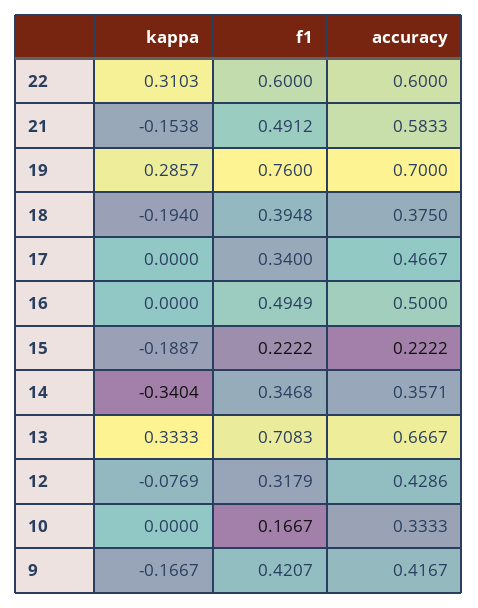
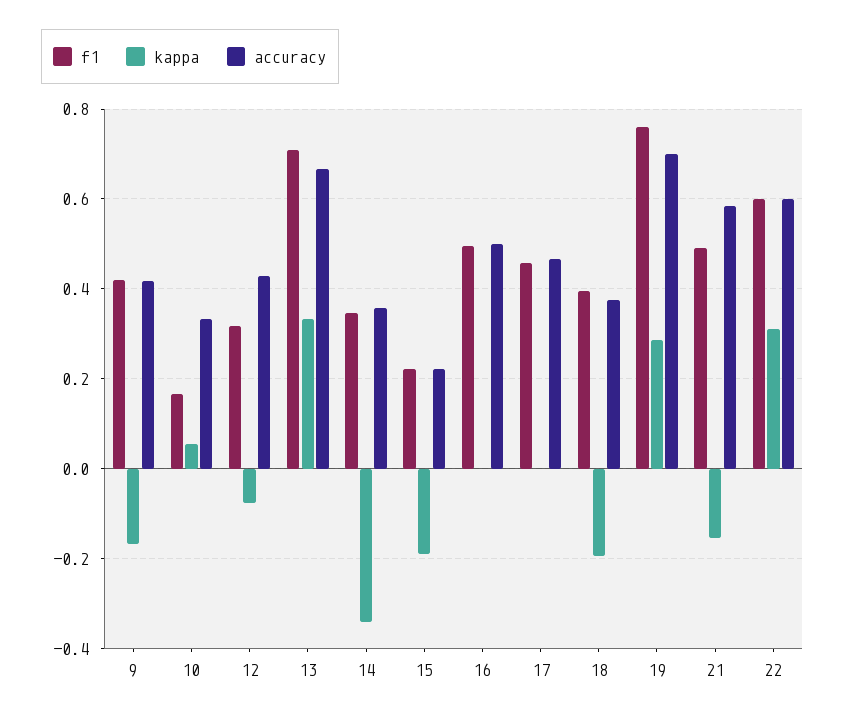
  {
    "kappa": {
      "22": 0.3103,
      "21": -0.1538,
      "19": 0.2857,
      "18": -0.194,
      "17": 0,
      "16": 0,
      "15": -0.1887,
      "14": -0.3404,
      "13": 0.3333,
      "12": -0.0769,
-     "10": 0,
+     "10": 0.06,
      "9": -0.1667
    },
    "f1": {
      "22": 0.6,
      "21": 0.4912,
      "19": 0.76,
      "18": 0.3948,
-     "17": 0.34,
+     "17": 0.46,
      "16": 0.4949,
      "15": 0.2222,
      "14": 0.3468,
      "13": 0.7083,
      "12": 0.3179,
      "10": 0.1667,
      "9": 0.4207
    },
    "accuracy": {
      "22": 0.6,
      "21": 0.5833,
      "19": 0.7,
      "18": 0.375,
      "17": 0.4667,
      "16": 0.5,
      "15": 0.2222,
      "14": 0.3571,
      "13": 0.6667,
      "12": 0.4286,
      "10": 0.3333,
      "9": 0.4167
    }
  }

